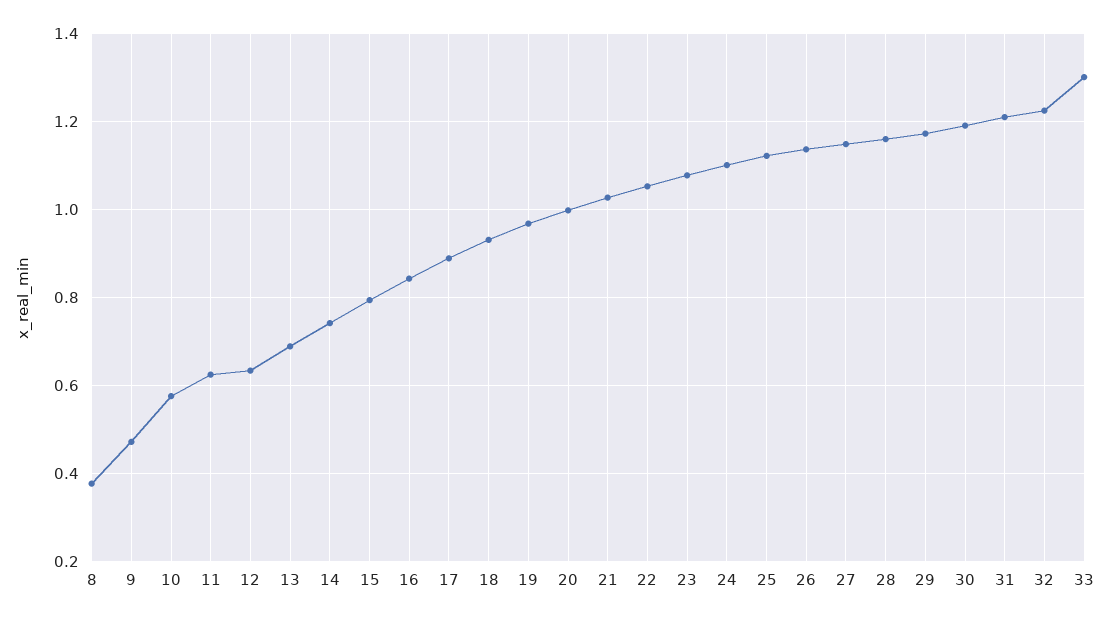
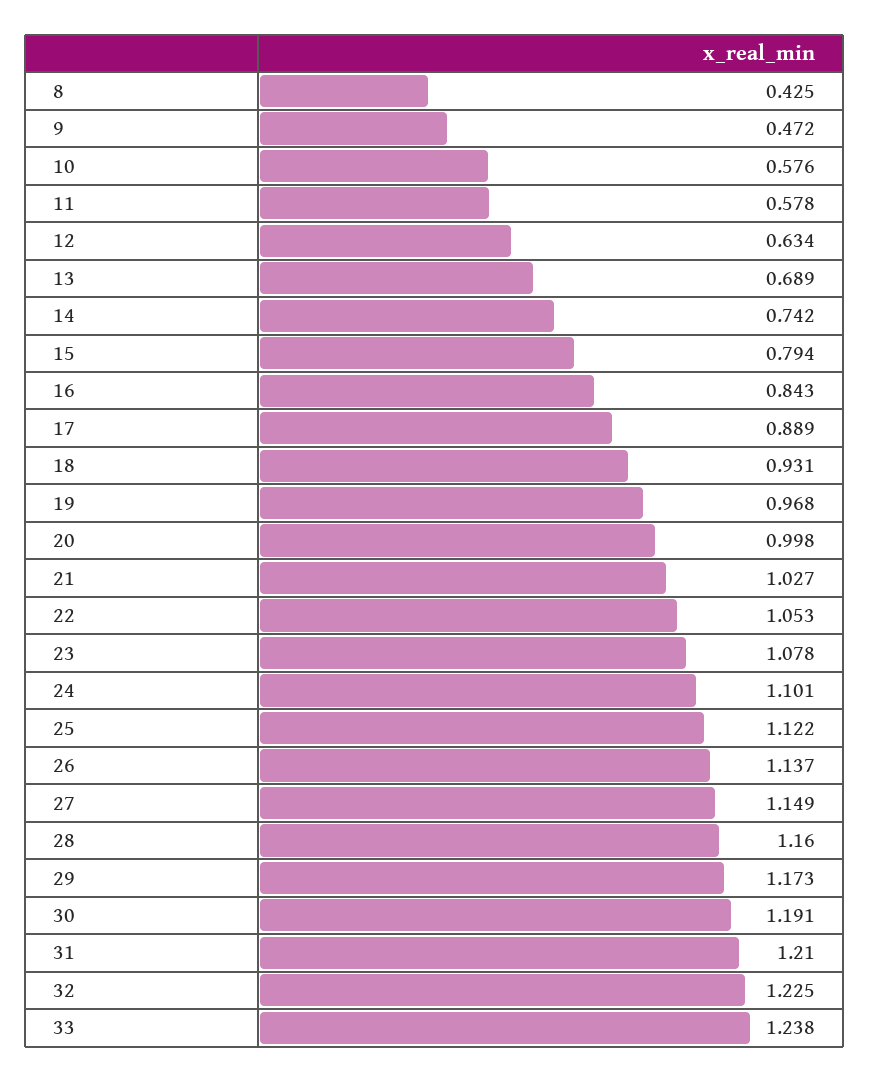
  {
-   "8": 0.38,
+   "8": 0.425,
    "9": 0.472,
    "10": 0.576,
-   "11": 0.62,
+   "11": 0.578,
    "12": 0.634,
    "13": 0.689,
    "14": 0.742,
    "15": 0.794,
    "16": 0.843,
    "17": 0.889,
    "18": 0.931,
    "19": 0.968,
    "20": 0.998,
    "21": 1.027,
    "22": 1.053,
    "23": 1.078,
    "24": 1.101,
    "25": 1.122,
    "26": 1.137,
    "27": 1.149,
    "28": 1.16,
    "29": 1.173,
    "30": 1.191,
    "31": 1.21,
    "32": 1.225,
-   "33": 1.3
+   "33": 1.238
  }

